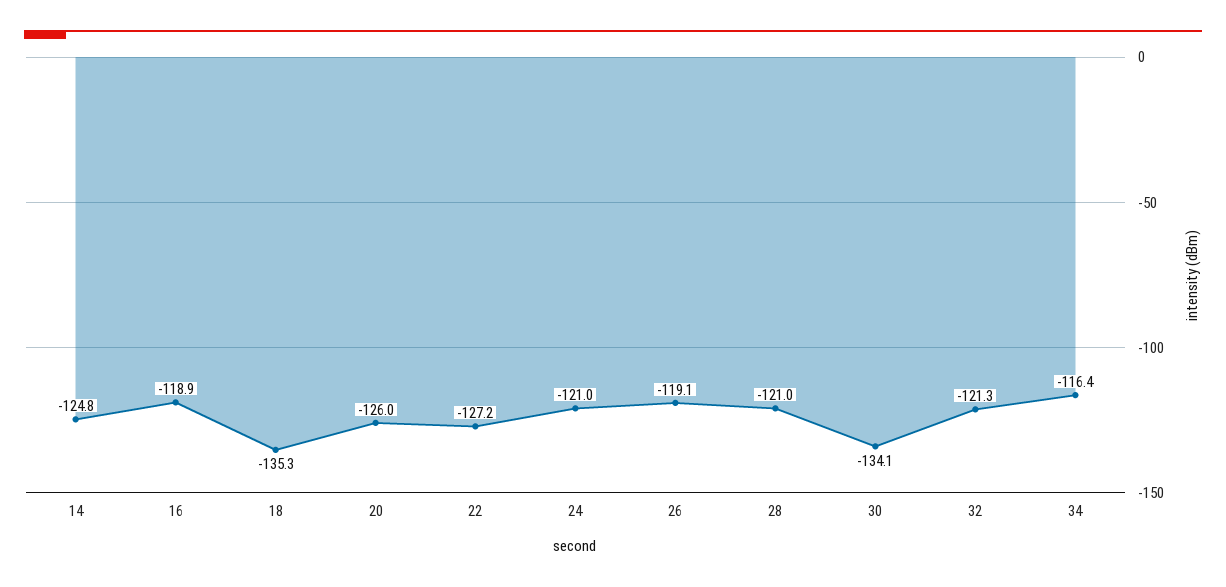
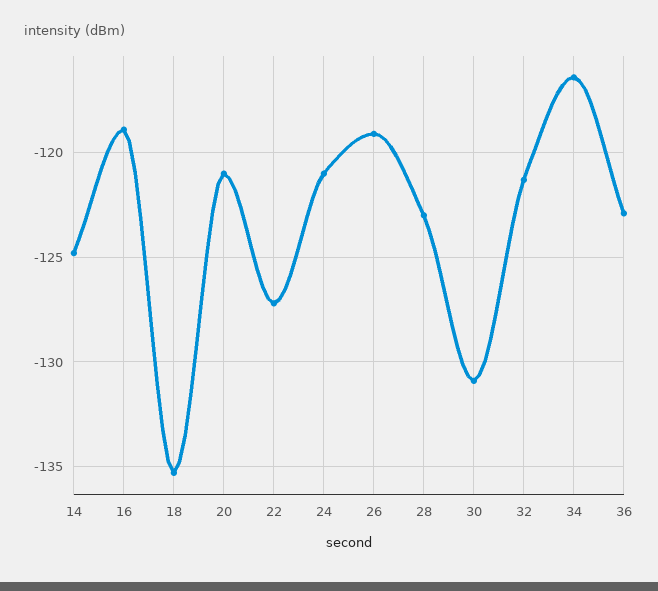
  {
    "14": -124.8,
    "16": -118.9,
    "18": -135.3,
-   "20": -126,
+   "20": -121,
    "22": -127.2,
    "24": -121,
    "26": -119.1,
-   "28": -121,
+   "28": -123,
-   "30": -134.1,
+   "30": -131,
    "32": -121.3,
-   "34": -116.4
+   "34": -116.4,
+   "36": -123
  }

